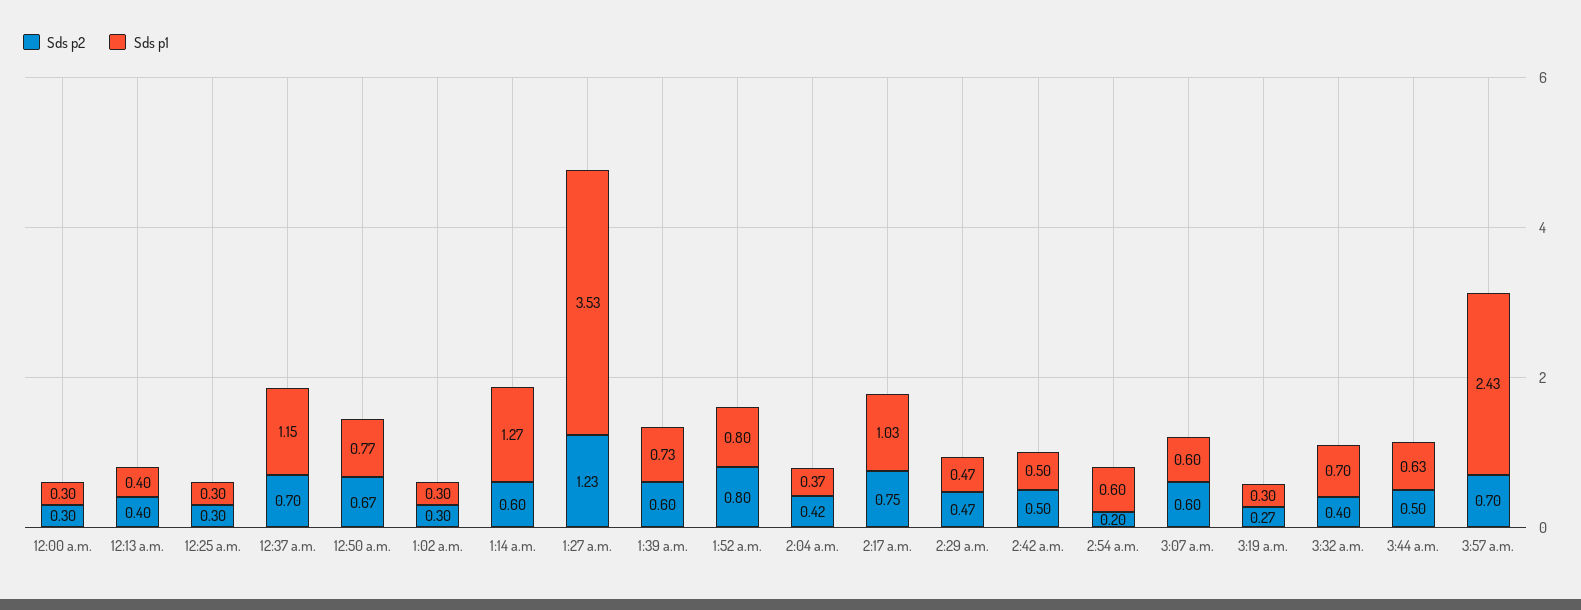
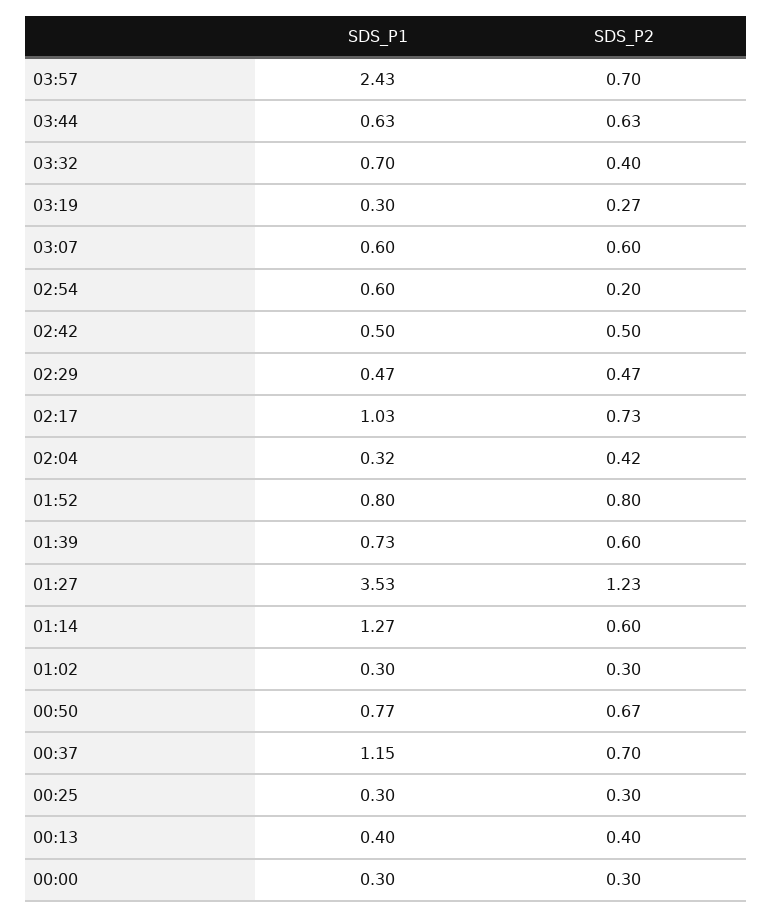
  {
    "Sds p2": {
      "12:00 a.m.": 0.3,
      "12:13 a.m.": 0.4,
      "12:25 a.m.": 0.3,
      "12:37 a.m.": 0.7,
      "12:50 a.m.": 0.67,
      "1:02 a.m.": 0.3,
      "1:14 a.m.": 0.6,
      "1:27 a.m.": 1.23,
      "1:39 a.m.": 0.6,
      "1:52 a.m.": 0.8,
      "2:04 a.m.": 0.42,
-     "2:17 a.m.": 0.75,
+     "2:17 a.m.": 0.73,
      "2:29 a.m.": 0.47,
      "2:42 a.m.": 0.5,
      "2:54 a.m.": 0.2,
      "3:07 a.m.": 0.6,
      "3:19 a.m.": 0.27,
      "3:32 a.m.": 0.4,
-     "3:44 a.m.": 0.5,
+     "3:44 a.m.": 0.63,
      "3:57 a.m.": 0.7
    },
    "Sds p1": {
      "12:00 a.m.": 0.3,
      "12:13 a.m.": 0.4,
      "12:25 a.m.": 0.3,
      "12:37 a.m.": 1.15,
      "12:50 a.m.": 0.77,
      "1:02 a.m.": 0.3,
      "1:14 a.m.": 1.27,
      "1:27 a.m.": 3.53,
      "1:39 a.m.": 0.73,
      "1:52 a.m.": 0.8,
-     "2:04 a.m.": 0.37,
+     "2:04 a.m.": 0.32,
      "2:17 a.m.": 1.03,
      "2:29 a.m.": 0.47,
      "2:42 a.m.": 0.5,
      "2:54 a.m.": 0.6,
      "3:07 a.m.": 0.6,
      "3:19 a.m.": 0.3,
      "3:32 a.m.": 0.7,
      "3:44 a.m.": 0.63,
      "3:57 a.m.": 2.43
    }
  }

